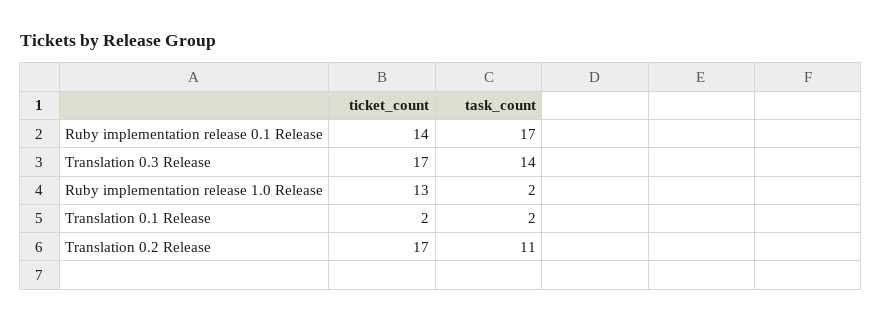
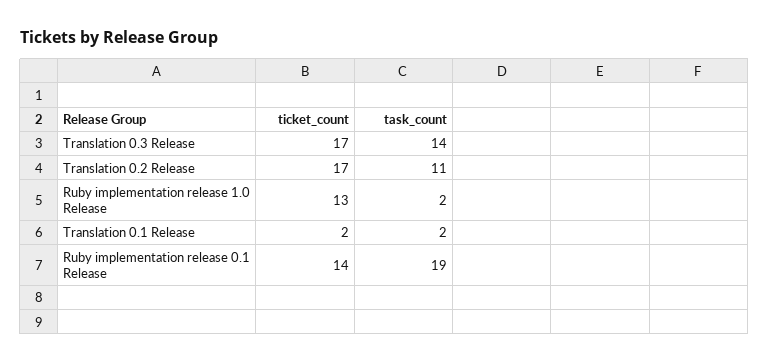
  {
    "ticket_count": {
      "Ruby implementation release 0.1 Release": 14,
      "Translation 0.3 Release": 17,
      "Ruby implementation release 1.0 Release": 13,
      "Translation 0.1 Release": 2,
      "Translation 0.2 Release": 17
    },
    "task_count": {
-     "Ruby implementation release 0.1 Release": 17,
+     "Ruby implementation release 0.1 Release": 19,
      "Translation 0.3 Release": 14,
      "Ruby implementation release 1.0 Release": 2,
      "Translation 0.1 Release": 2,
      "Translation 0.2 Release": 11
    }
  }

